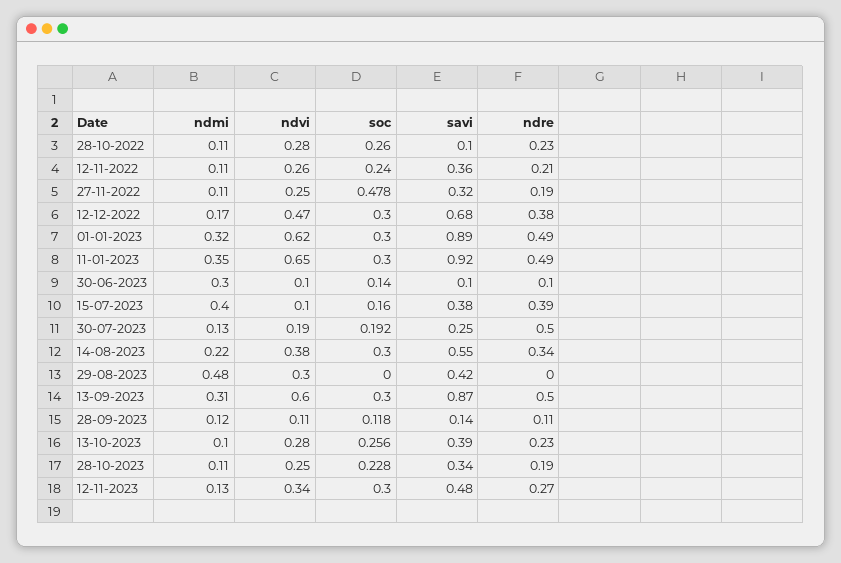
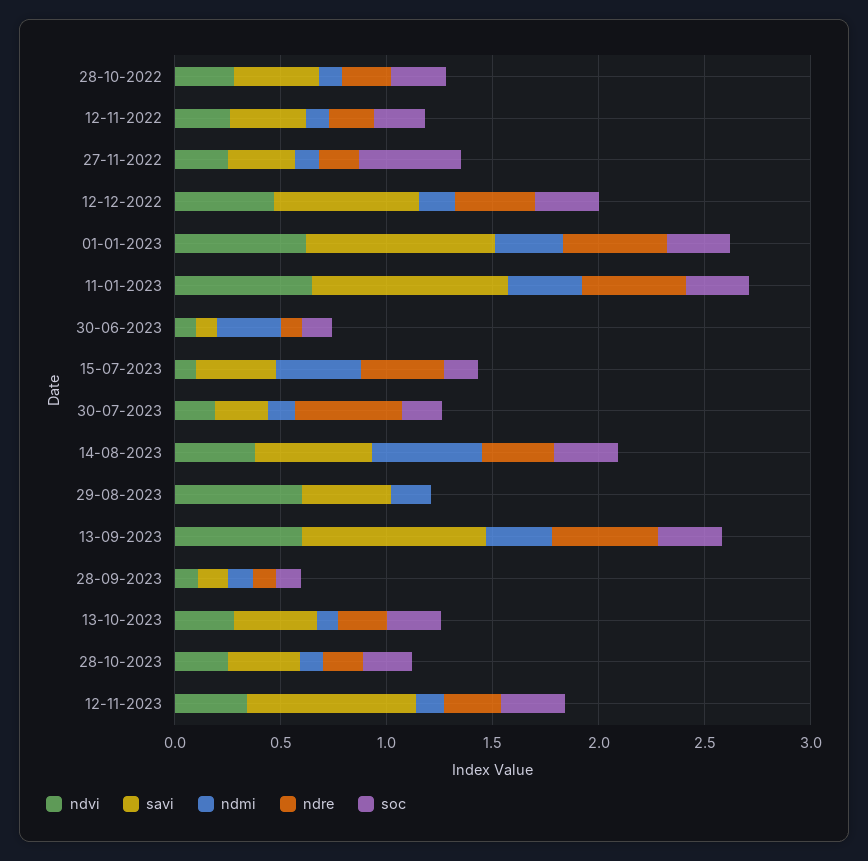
  {
    "ndmi": {
      "28-10-2022": 0.11,
      "12-11-2022": 0.11,
      "27-11-2022": 0.11,
      "12-12-2022": 0.17,
      "01-01-2023": 0.32,
      "11-01-2023": 0.35,
      "30-06-2023": 0.3,
      "15-07-2023": 0.4,
      "30-07-2023": 0.13,
-     "14-08-2023": 0.22,
+     "14-08-2023": 0.5,
-     "29-08-2023": 0.48,
+     "29-08-2023": 0.2,
      "13-09-2023": 0.31,
      "28-09-2023": 0.12,
      "13-10-2023": 0.1,
      "28-10-2023": 0.11,
      "12-11-2023": 0.13
    },
    "ndvi": {
      "28-10-2022": 0.28,
      "12-11-2022": 0.26,
      "27-11-2022": 0.25,
      "12-12-2022": 0.47,
      "01-01-2023": 0.62,
      "11-01-2023": 0.65,
      "30-06-2023": 0.1,
      "15-07-2023": 0.1,
      "30-07-2023": 0.19,
      "14-08-2023": 0.38,
-     "29-08-2023": 0.3,
+     "29-08-2023": 0.6,
      "13-09-2023": 0.6,
      "28-09-2023": 0.11,
      "13-10-2023": 0.28,
      "28-10-2023": 0.25,
      "12-11-2023": 0.34
    },
    "soc": {
      "28-10-2022": 0.26,
      "12-11-2022": 0.24,
      "27-11-2022": 0.478,
      "12-12-2022": 0.3,
      "01-01-2023": 0.3,
      "11-01-2023": 0.3,
      "30-06-2023": 0.14,
      "15-07-2023": 0.16,
      "30-07-2023": 0.192,
      "14-08-2023": 0.3,
      "29-08-2023": 0,
      "13-09-2023": 0.3,
      "28-09-2023": 0.118,
      "13-10-2023": 0.256,
      "28-10-2023": 0.228,
      "12-11-2023": 0.3
    },
    "savi": {
-     "28-10-2022": 0.1,
+     "28-10-2022": 0.4,
      "12-11-2022": 0.36,
      "27-11-2022": 0.32,
      "12-12-2022": 0.68,
      "01-01-2023": 0.89,
      "11-01-2023": 0.92,
      "30-06-2023": 0.1,
      "15-07-2023": 0.38,
      "30-07-2023": 0.25,
      "14-08-2023": 0.55,
      "29-08-2023": 0.42,
      "13-09-2023": 0.87,
      "28-09-2023": 0.14,
      "13-10-2023": 0.39,
      "28-10-2023": 0.34,
-     "12-11-2023": 0.48
+     "12-11-2023": 0.8
    },
    "ndre": {
      "28-10-2022": 0.23,
      "12-11-2022": 0.21,
      "27-11-2022": 0.19,
      "12-12-2022": 0.38,
      "01-01-2023": 0.49,
      "11-01-2023": 0.49,
      "30-06-2023": 0.1,
      "15-07-2023": 0.39,
      "30-07-2023": 0.5,
      "14-08-2023": 0.34,
      "29-08-2023": 0,
      "13-09-2023": 0.5,
      "28-09-2023": 0.11,
      "13-10-2023": 0.23,
      "28-10-2023": 0.19,
      "12-11-2023": 0.27
    }
  }

